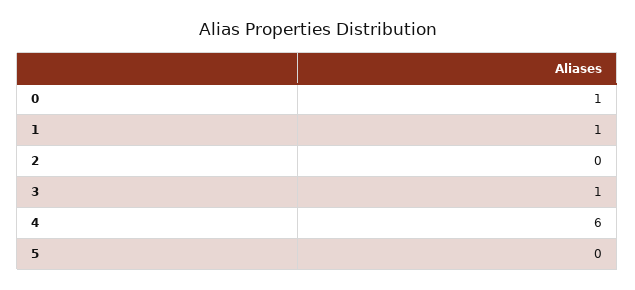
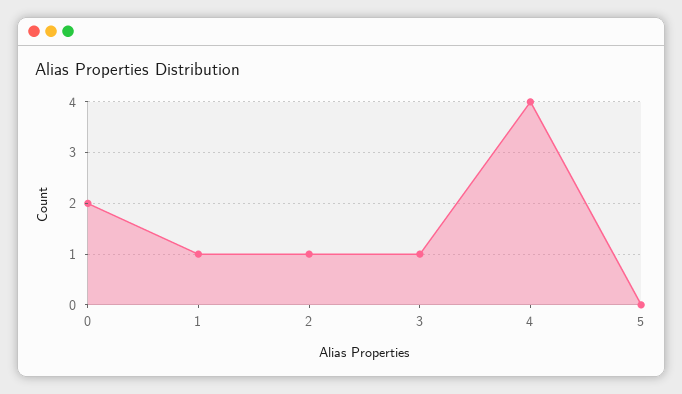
  {
-   "0": 1,
+   "0": 2,
    "1": 1,
-   "2": 0,
+   "2": 1,
    "3": 1,
-   "4": 6,
+   "4": 4,
    "5": 0
  }

